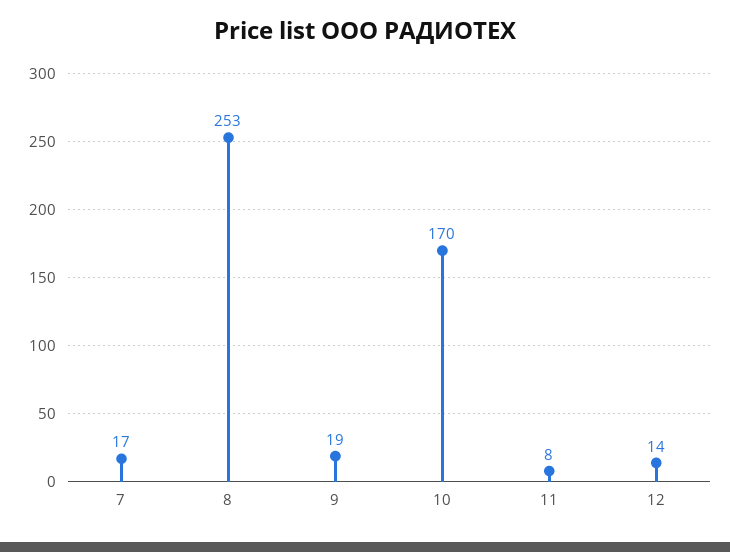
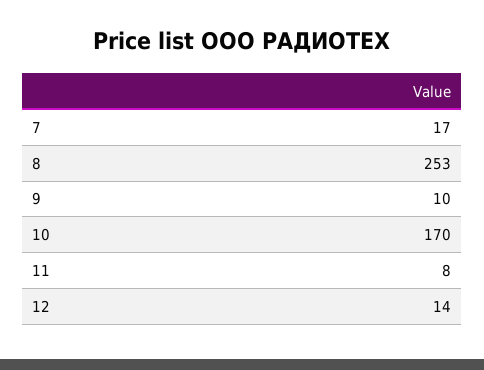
  {
    "7": 17,
    "8": 253,
-   "9": 19,
+   "9": 10,
    "10": 170,
    "11": 8,
    "12": 14
  }

